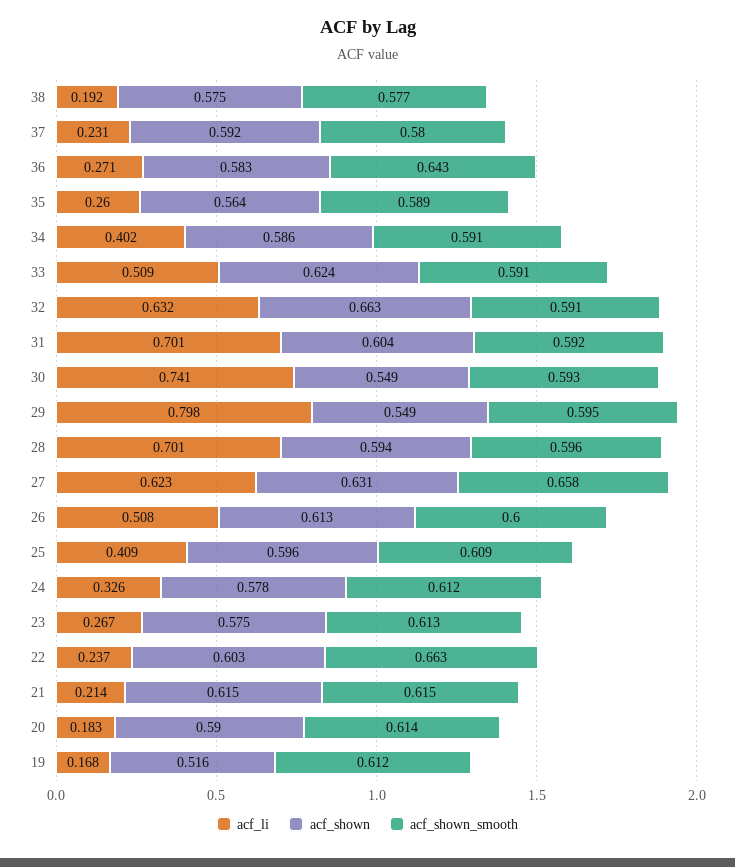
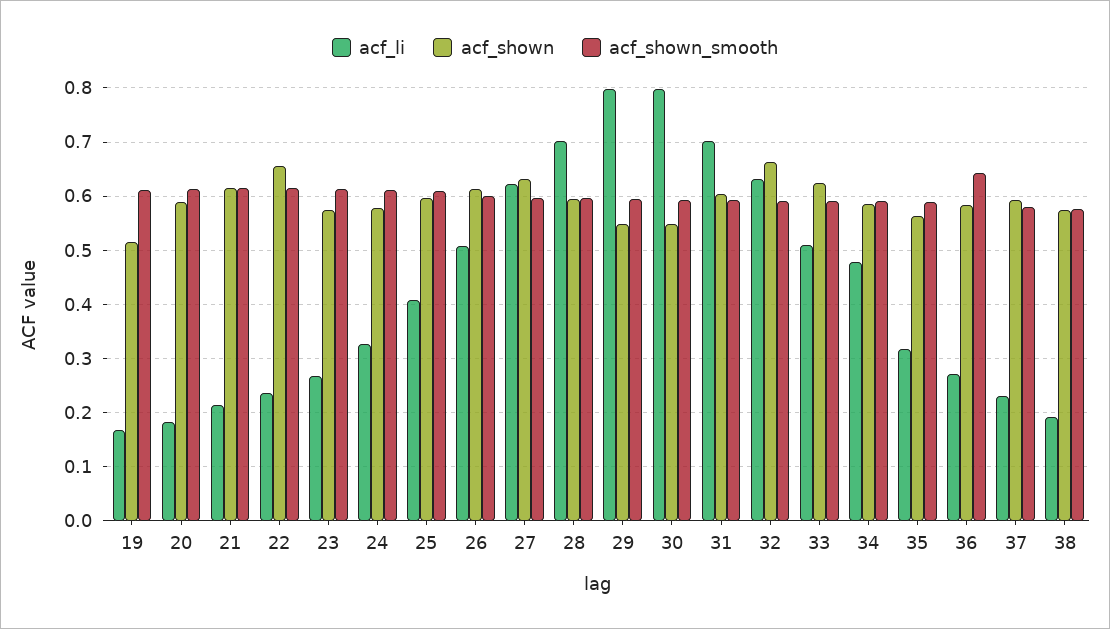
  {
    "acf_li": {
      "38": 0.192,
      "37": 0.231,
      "36": 0.271,
-     "35": 0.26,
+     "35": 0.32,
-     "34": 0.402,
+     "34": 0.48,
      "33": 0.509,
      "32": 0.632,
      "31": 0.701,
-     "30": 0.741,
+     "30": 0.8,
      "29": 0.798,
      "28": 0.701,
      "27": 0.623,
      "26": 0.508,
      "25": 0.409,
      "24": 0.326,
      "23": 0.267,
      "22": 0.237,
      "21": 0.214,
      "20": 0.183,
      "19": 0.168
    },
    "acf_shown": {
      "38": 0.575,
      "37": 0.592,
      "36": 0.583,
      "35": 0.564,
      "34": 0.586,
      "33": 0.624,
      "32": 0.663,
      "31": 0.604,
      "30": 0.549,
      "29": 0.549,
      "28": 0.594,
      "27": 0.631,
      "26": 0.613,
      "25": 0.596,
      "24": 0.578,
      "23": 0.575,
-     "22": 0.603,
+     "22": 0.66,
      "21": 0.615,
      "20": 0.59,
      "19": 0.516
    },
    "acf_shown_smooth": {
      "38": 0.577,
      "37": 0.58,
      "36": 0.643,
      "35": 0.589,
      "34": 0.591,
      "33": 0.591,
      "32": 0.591,
      "31": 0.592,
      "30": 0.593,
      "29": 0.595,
      "28": 0.596,
-     "27": 0.658,
+     "27": 0.6,
      "26": 0.6,
      "25": 0.609,
      "24": 0.612,
      "23": 0.613,
-     "22": 0.663,
+     "22": 0.62,
      "21": 0.615,
      "20": 0.614,
      "19": 0.612
    }
  }

